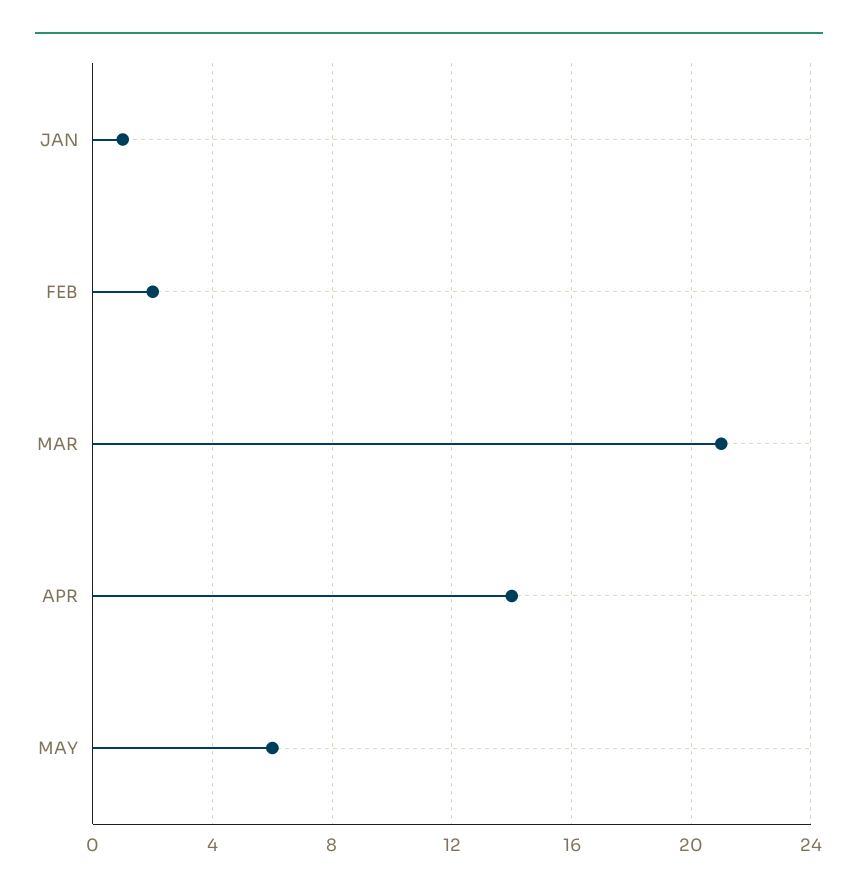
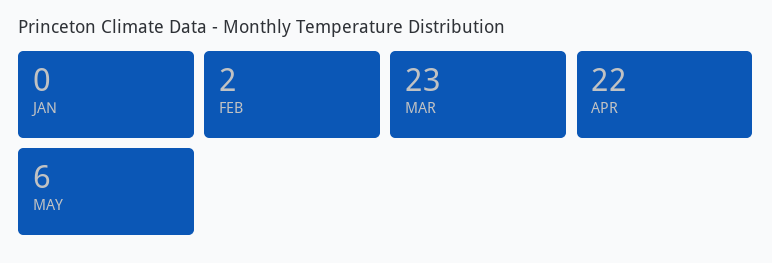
  {
-   "JAN": 1,
+   "JAN": 0,
    "FEB": 2,
-   "MAR": 21,
+   "MAR": 23,
-   "APR": 14,
+   "APR": 22,
    "MAY": 6
  }

